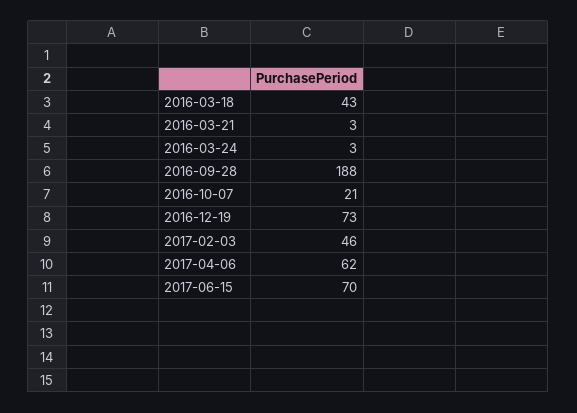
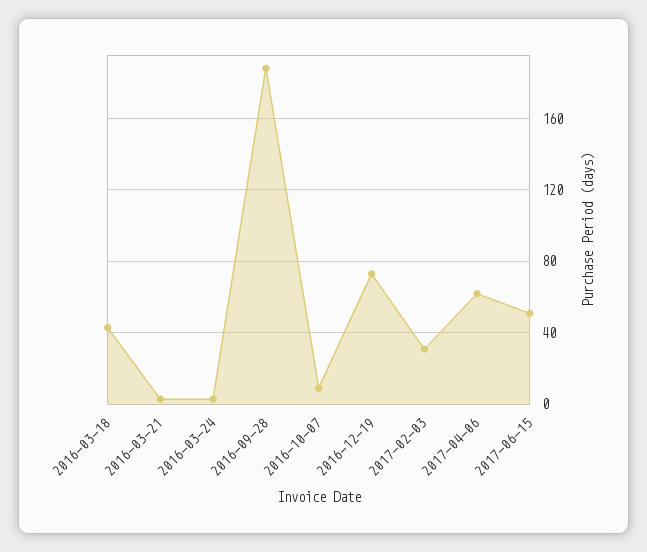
  {
    "2016-03-18": 43,
    "2016-03-21": 3,
    "2016-03-24": 3,
    "2016-09-28": 188,
-   "2016-10-07": 21,
+   "2016-10-07": 10,
    "2016-12-19": 73,
-   "2017-02-03": 46,
+   "2017-02-03": 30,
    "2017-04-06": 62,
-   "2017-06-15": 70
+   "2017-06-15": 50
  }

